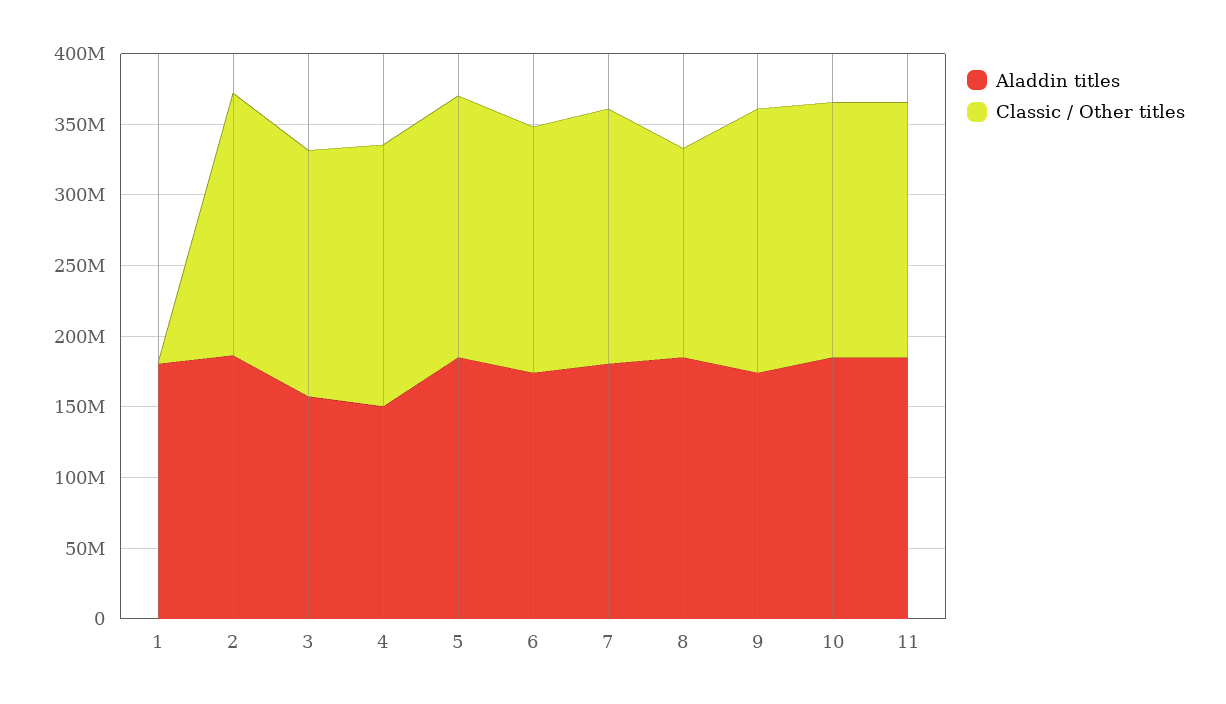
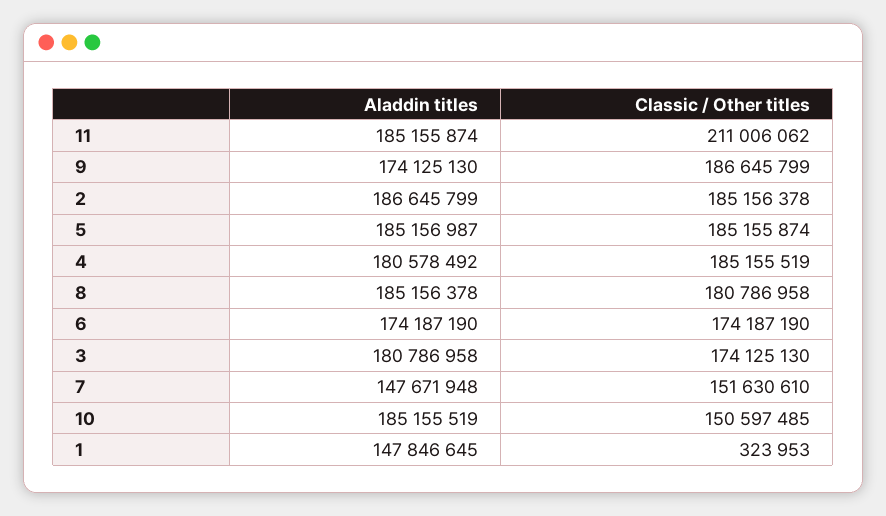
  {
    "Aladdin titles": {
-     "1": 180000000,
+     "1": 147846645,
      "2": 186645799,
-     "3": 160000000,
+     "3": 180786958,
-     "4": 150000000,
+     "4": 180578492,
      "5": 185156987,
      "6": 174187190,
-     "7": 180000000,
+     "7": 147671948,
      "8": 185156378,
      "9": 174125130,
      "10": 185155519,
      "11": 185155874
    },
    "Classic / Other titles": {
      "1": 323953,
      "2": 185156378,
      "3": 174125130,
      "4": 185155519,
      "5": 185155874,
      "6": 174187190,
-     "7": 180000000,
+     "7": 151630610,
-     "8": 150000000,
+     "8": 180786958,
      "9": 186645799,
-     "10": 180000000,
+     "10": 150597485,
-     "11": 180000000
+     "11": 211006062
    }
  }

